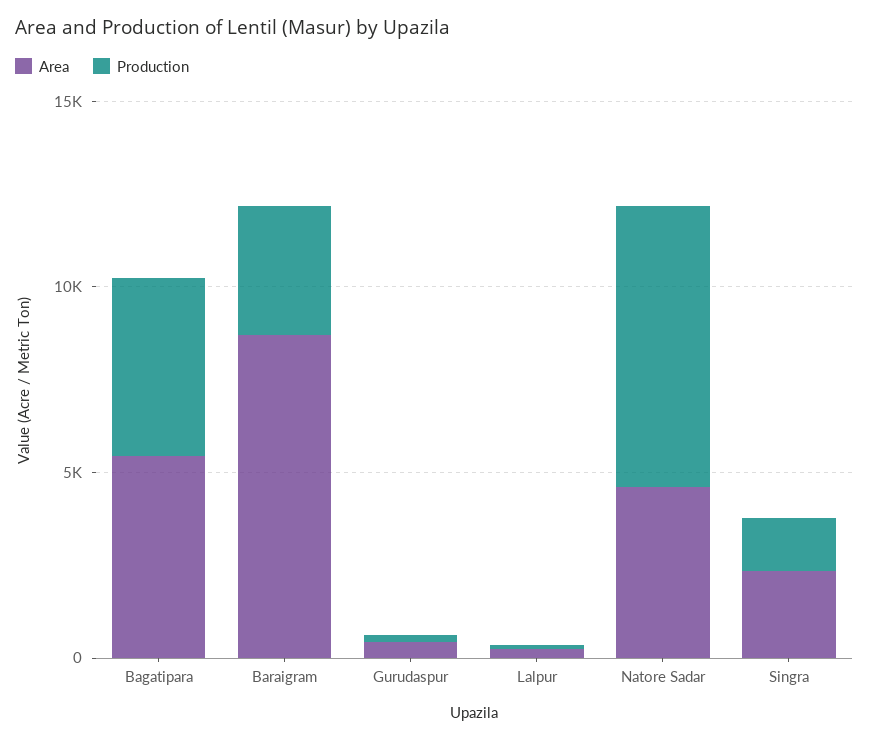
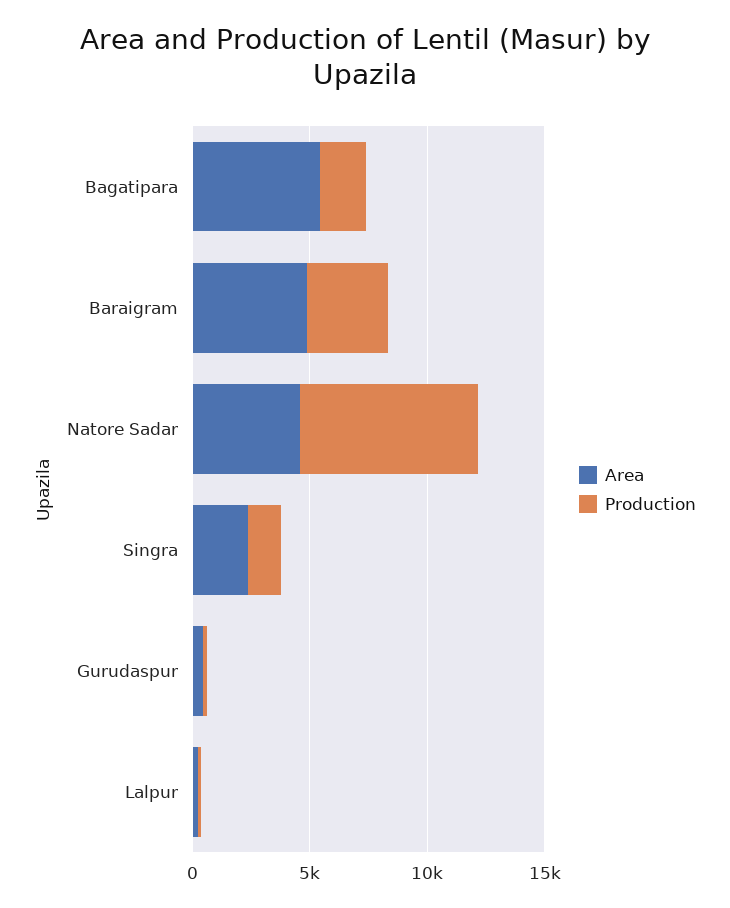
  {
    "Area": {
      "Bagatipara": 5000,
-     "Baraigram": 9000,
+     "Baraigram": 5000,
      "Gurudaspur": 0,
      "Lalpur": 0,
      "Natore Sadar": 5000,
      "Singra": 2000
    },
    "Production": {
-     "Bagatipara": 5000,
+     "Bagatipara": 2000,
      "Baraigram": 3000,
      "Gurudaspur": 0,
      "Lalpur": 0,
      "Natore Sadar": 8000,
      "Singra": 1000
    }
  }

